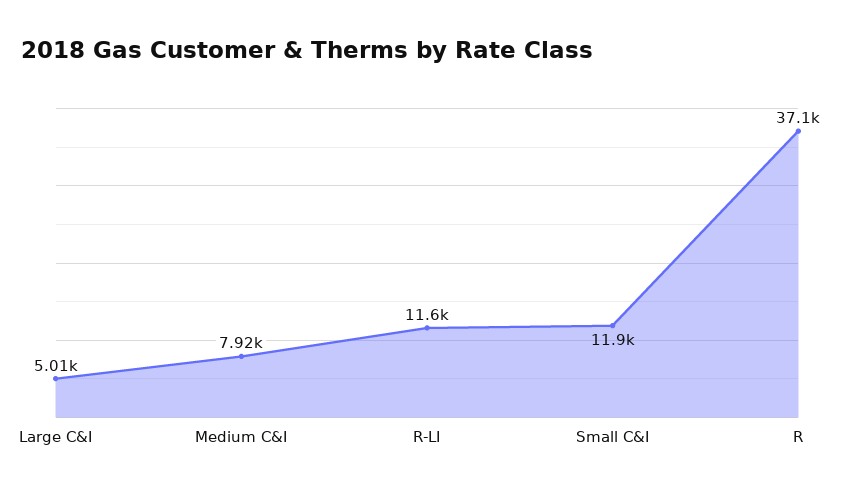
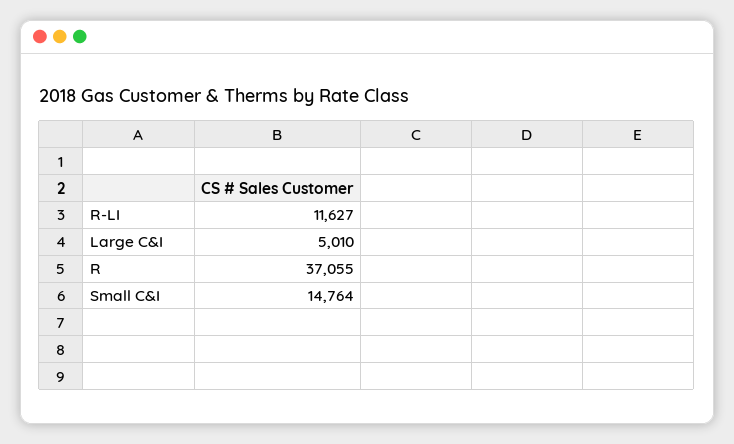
  {
    "Large C&I": 5010,
-   "Medium C&I": 7920,
    "R-LI": 11627,
-   "Small C&I": 11900,
+   "Small C&I": 14764,
    "R": 37055
  }

